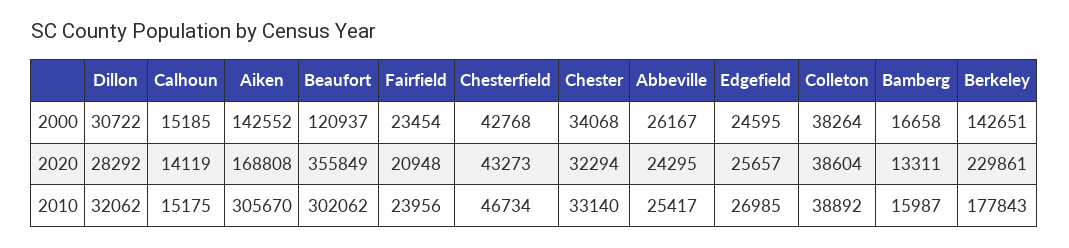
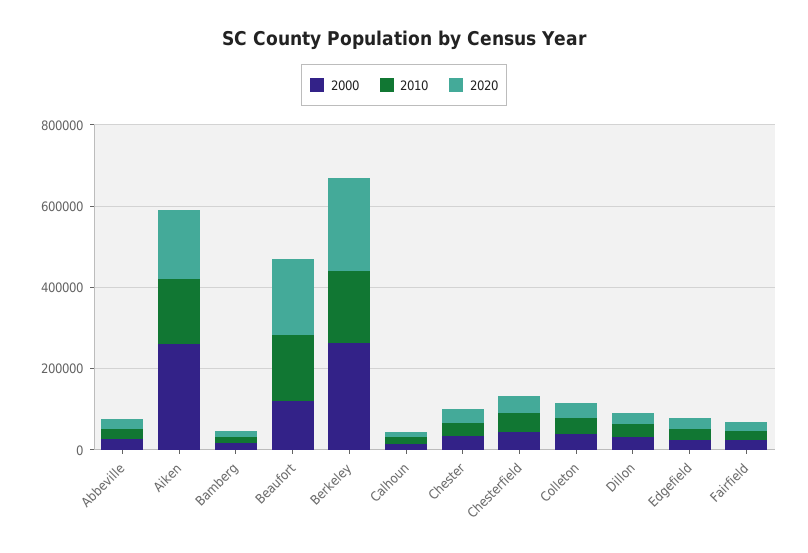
  {
    "2000": {
      "Dillon": 30722,
      "Calhoun": 15185,
-     "Aiken": 142552,
+     "Aiken": 250000,
      "Beaufort": 120937,
      "Fairfield": 23454,
      "Chesterfield": 42768,
      "Chester": 34068,
      "Abbeville": 26167,
      "Edgefield": 24595,
      "Colleton": 38264,
      "Bamberg": 16658,
-     "Berkeley": 142651
+     "Berkeley": 250000
    },
    "2020": {
      "Dillon": 28292,
      "Calhoun": 14119,
      "Aiken": 168808,
-     "Beaufort": 355849,
+     "Beaufort": 200000,
      "Fairfield": 20948,
      "Chesterfield": 43273,
      "Chester": 32294,
      "Abbeville": 24295,
      "Edgefield": 25657,
      "Colleton": 38604,
      "Bamberg": 13311,
      "Berkeley": 229861
    },
    "2010": {
      "Dillon": 32062,
      "Calhoun": 15175,
-     "Aiken": 305670,
+     "Aiken": 150000,
-     "Beaufort": 302062,
+     "Beaufort": 150000,
      "Fairfield": 23956,
      "Chesterfield": 46734,
      "Chester": 33140,
      "Abbeville": 25417,
      "Edgefield": 26985,
      "Colleton": 38892,
      "Bamberg": 15987,
      "Berkeley": 177843
    }
  }

